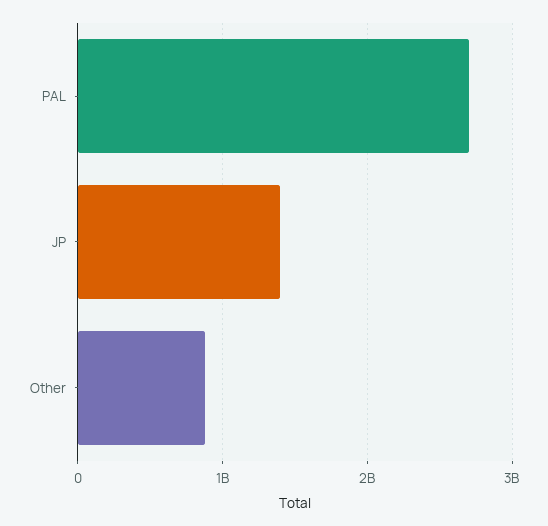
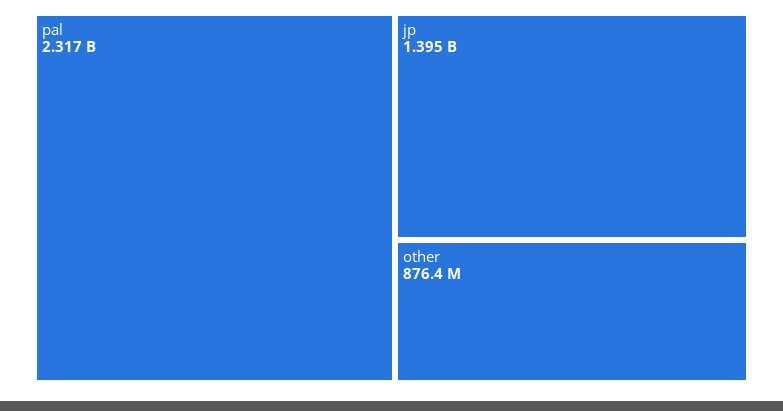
  {
-   "PAL": 2700000000,
+   "PAL": 2317000000,
    "JP": 1395000000,
    "Other": 876400000
  }

